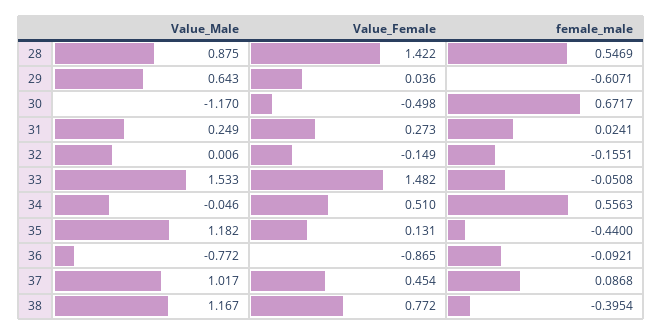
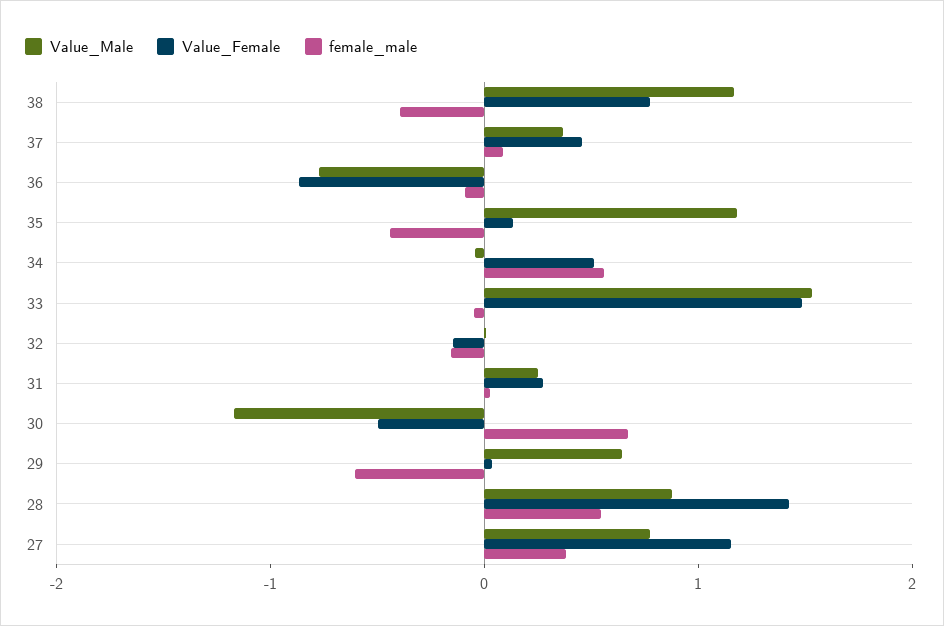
  {
    "Value_Male": {
      "28": 0.875,
      "29": 0.643,
      "30": -1.17,
      "31": 0.249,
      "32": 0.006,
      "33": 1.533,
      "34": -0.046,
      "35": 1.182,
      "36": -0.772,
-     "37": 1.017,
+     "37": 0.4,
-     "38": 1.167
+     "38": 1.167,
+     "27": 0.8
    },
    "Value_Female": {
      "28": 1.422,
      "29": 0.036,
      "30": -0.498,
      "31": 0.273,
      "32": -0.149,
      "33": 1.482,
      "34": 0.51,
      "35": 0.131,
      "36": -0.865,
      "37": 0.454,
-     "38": 0.772
+     "38": 0.772,
+     "27": 1.2
    },
    "female_male": {
      "28": 0.5469,
      "29": -0.6071,
      "30": 0.6717,
      "31": 0.0241,
      "32": -0.1551,
      "33": -0.0508,
      "34": 0.5563,
      "35": -0.44,
      "36": -0.0921,
      "37": 0.0868,
-     "38": -0.3954
+     "38": -0.3954,
+     "27": 0.4
    }
  }

